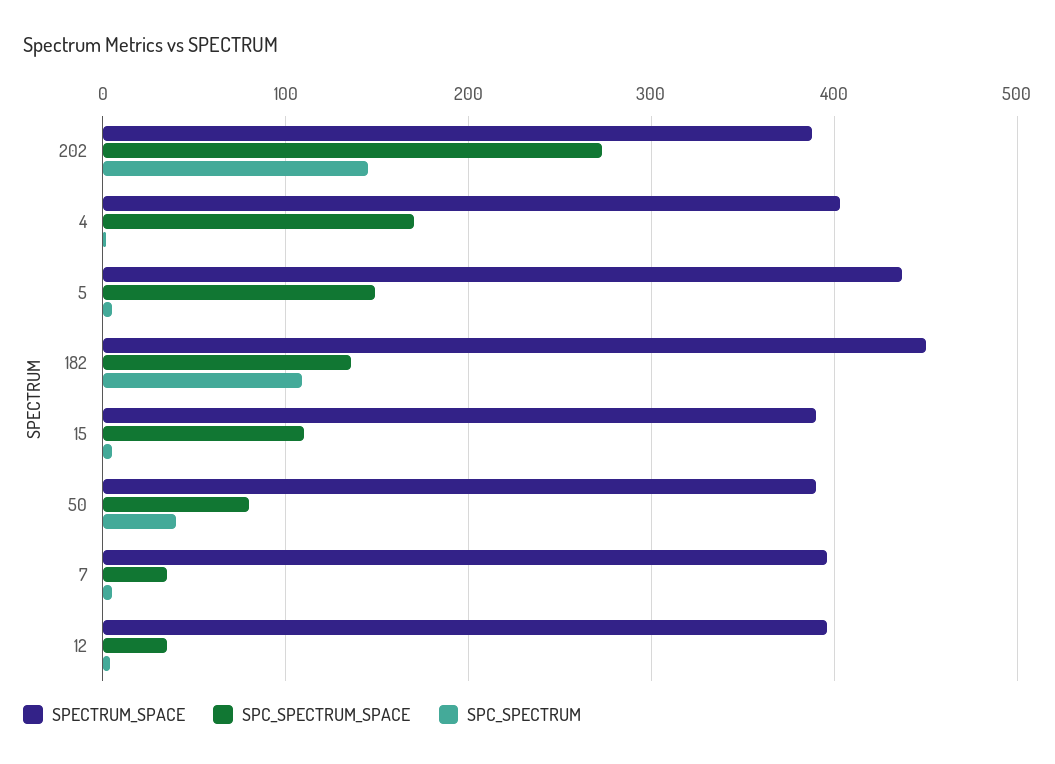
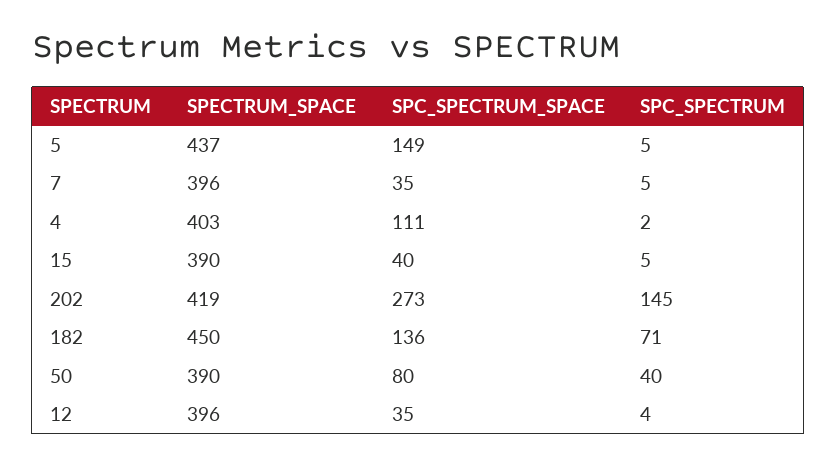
  {
    "SPECTRUM_SPACE": {
-     "202": 390,
+     "202": 419,
      "4": 403,
      "5": 437,
      "182": 450,
      "15": 390,
      "50": 390,
      "7": 396,
      "12": 396
    },
    "SPC_SPECTRUM_SPACE": {
      "202": 273,
-     "4": 170,
+     "4": 111,
      "5": 149,
      "182": 136,
-     "15": 110,
+     "15": 40,
      "50": 80,
      "7": 35,
      "12": 35
    },
    "SPC_SPECTRUM": {
      "202": 145,
      "4": 2,
      "5": 5,
-     "182": 110,
+     "182": 71,
      "15": 5,
      "50": 40,
      "7": 5,
      "12": 4
    }
  }

